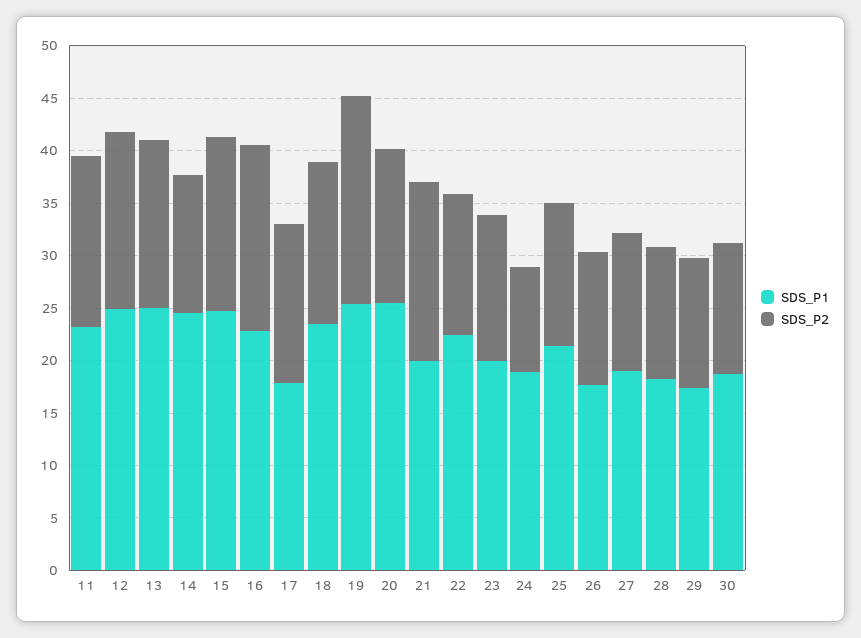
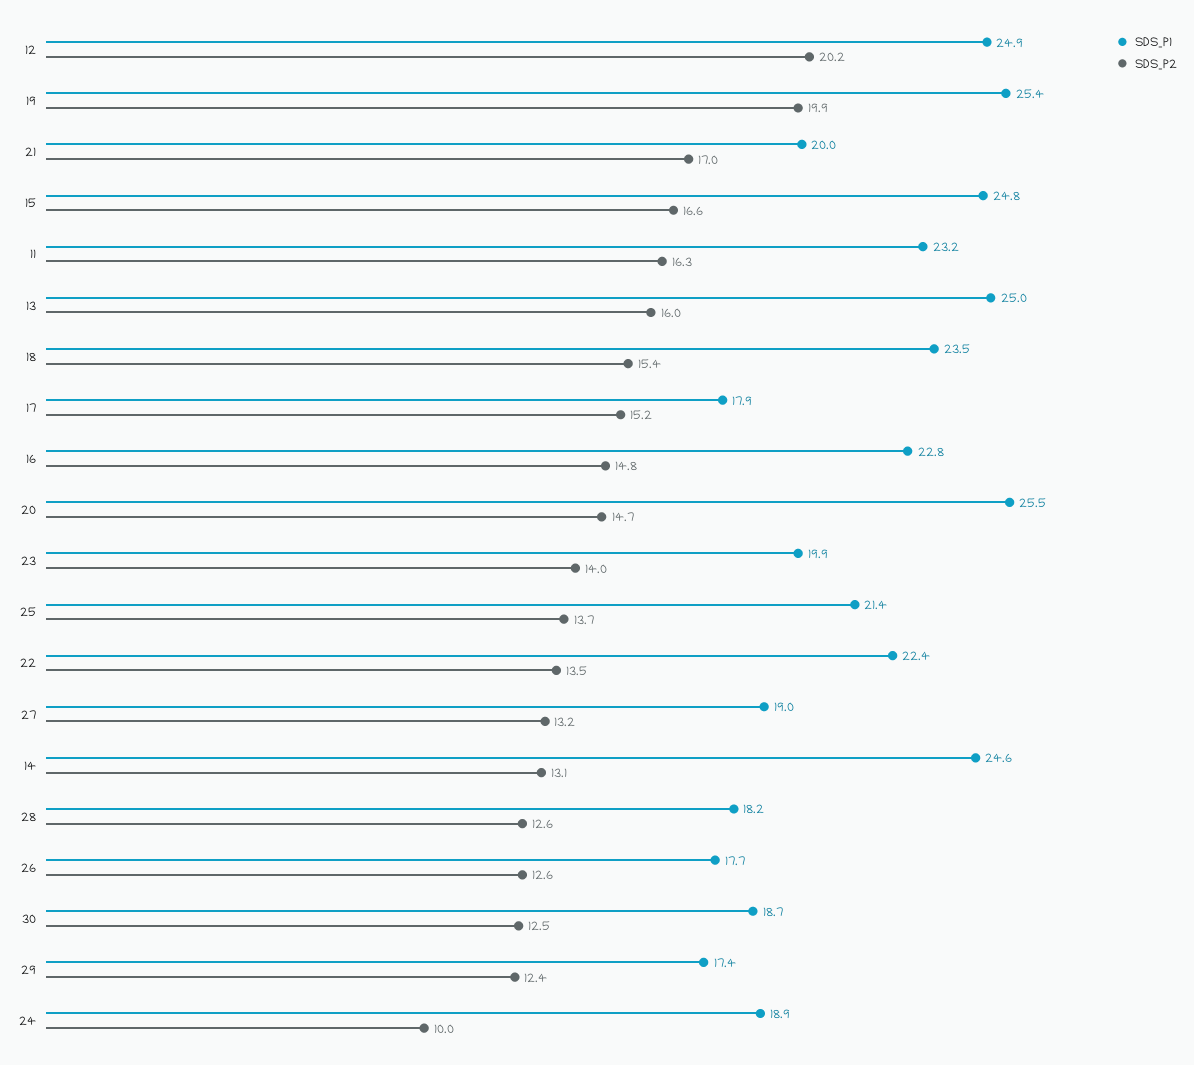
  {
    "SDS_P1": {
      "11": 23.2,
      "12": 24.9,
      "13": 25,
      "14": 24.6,
      "15": 24.8,
      "16": 22.8,
      "17": 17.9,
      "18": 23.5,
      "19": 25.4,
      "20": 25.5,
      "21": 20,
      "22": 22.4,
      "23": 19.9,
      "24": 18.9,
      "25": 21.4,
      "26": 17.7,
      "27": 19,
      "28": 18.2,
      "29": 17.4,
      "30": 18.7
    },
    "SDS_P2": {
      "11": 16.3,
-     "12": 17,
+     "12": 20.2,
      "13": 16,
      "14": 13.1,
      "15": 16.6,
-     "16": 18,
+     "16": 14.8,
      "17": 15.2,
      "18": 15.4,
      "19": 19.9,
      "20": 14.7,
      "21": 17,
      "22": 13.5,
      "23": 14,
      "24": 10,
      "25": 13.7,
      "26": 12.6,
      "27": 13.2,
      "28": 12.6,
      "29": 12.4,
      "30": 12.5
    }
  }

